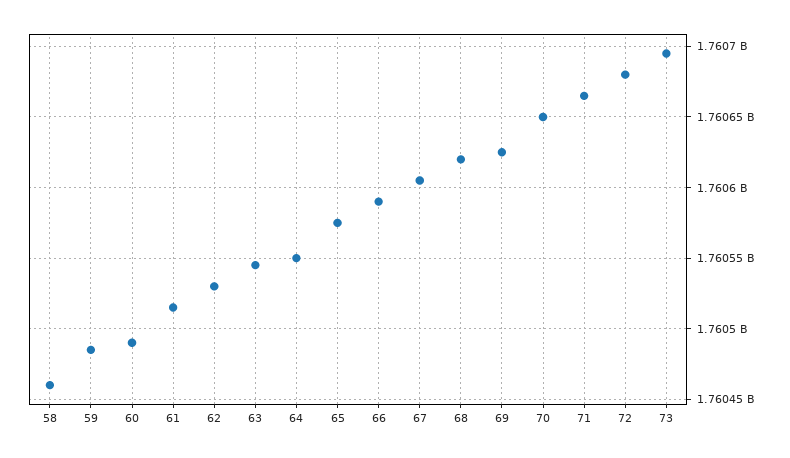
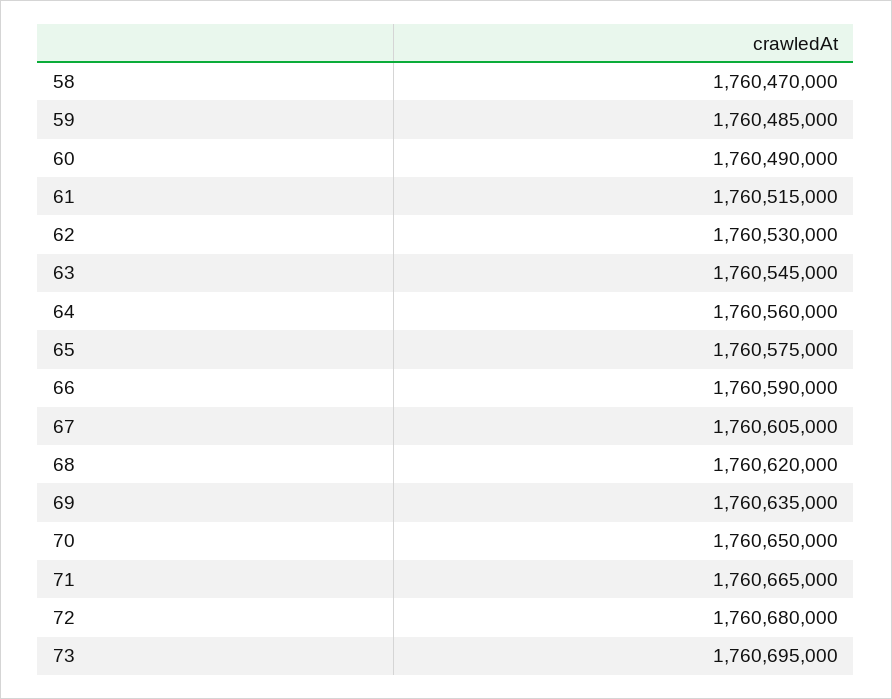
  {
-   "58": 1760460000,
+   "58": 1760470000,
    "59": 1760485000,
    "60": 1760490000,
    "61": 1760515000,
    "62": 1760530000,
    "63": 1760545000,
-   "64": 1760550000,
+   "64": 1760560000,
    "65": 1760575000,
    "66": 1760590000,
    "67": 1760605000,
    "68": 1760620000,
-   "69": 1760625000,
+   "69": 1760635000,
    "70": 1760650000,
    "71": 1760665000,
    "72": 1760680000,
    "73": 1760695000
  }

